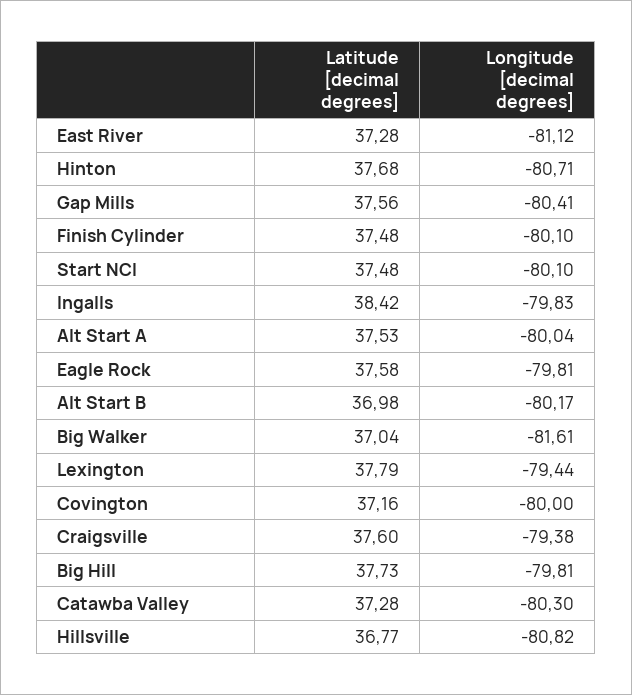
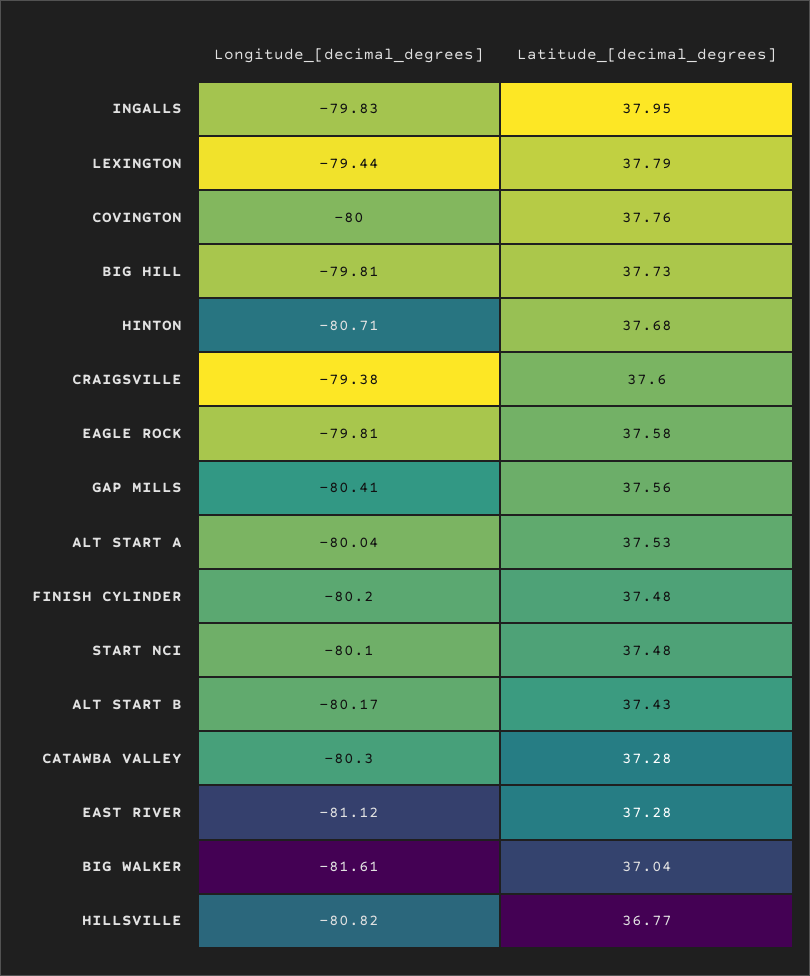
  {
    "Latitude [decimal degrees]": {
      "East River": 37.28,
      "Hinton": 37.68,
      "Gap Mills": 37.56,
      "Finish Cylinder": 37.48,
      "Start NCI": 37.48,
-     "Ingalls": 38.42,
+     "Ingalls": 37.95,
      "Alt Start A": 37.53,
      "Eagle Rock": 37.58,
-     "Alt Start B": 36.98,
+     "Alt Start B": 37.43,
      "Big Walker": 37.04,
      "Lexington": 37.79,
-     "Covington": 37.16,
+     "Covington": 37.76,
      "Craigsville": 37.6,
      "Big Hill": 37.73,
      "Catawba Valley": 37.28,
      "Hillsville": 36.77
    },
    "Longitude [decimal degrees]": {
      "East River": -81.12,
      "Hinton": -80.71,
      "Gap Mills": -80.41,
-     "Finish Cylinder": -80.1,
+     "Finish Cylinder": -80.2,
      "Start NCI": -80.1,
      "Ingalls": -79.83,
      "Alt Start A": -80.04,
      "Eagle Rock": -79.81,
      "Alt Start B": -80.17,
      "Big Walker": -81.61,
      "Lexington": -79.44,
      "Covington": -80,
      "Craigsville": -79.38,
      "Big Hill": -79.81,
      "Catawba Valley": -80.3,
      "Hillsville": -80.82
    }
  }

